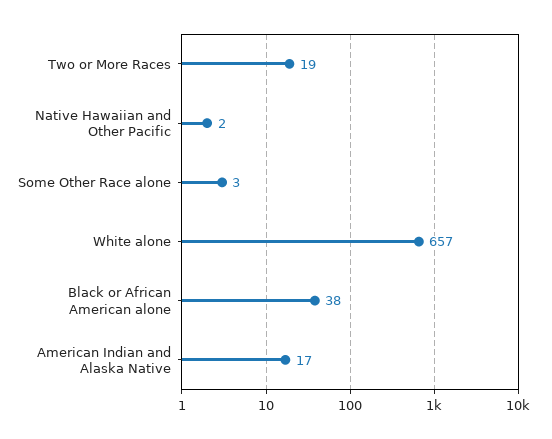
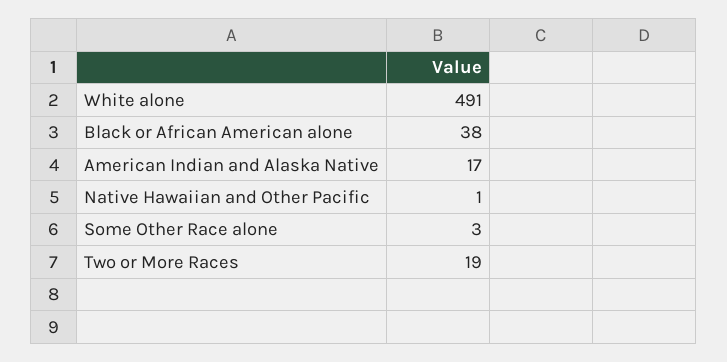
  {
    "Two or More Races": 19,
-   "Native Hawaiian and Other Pacific": 2,
+   "Native Hawaiian and Other Pacific": 1,
    "Some Other Race alone": 3,
-   "White alone": 657,
+   "White alone": 491,
    "Black or African American alone": 38,
    "American Indian and Alaska Native": 17
  }

